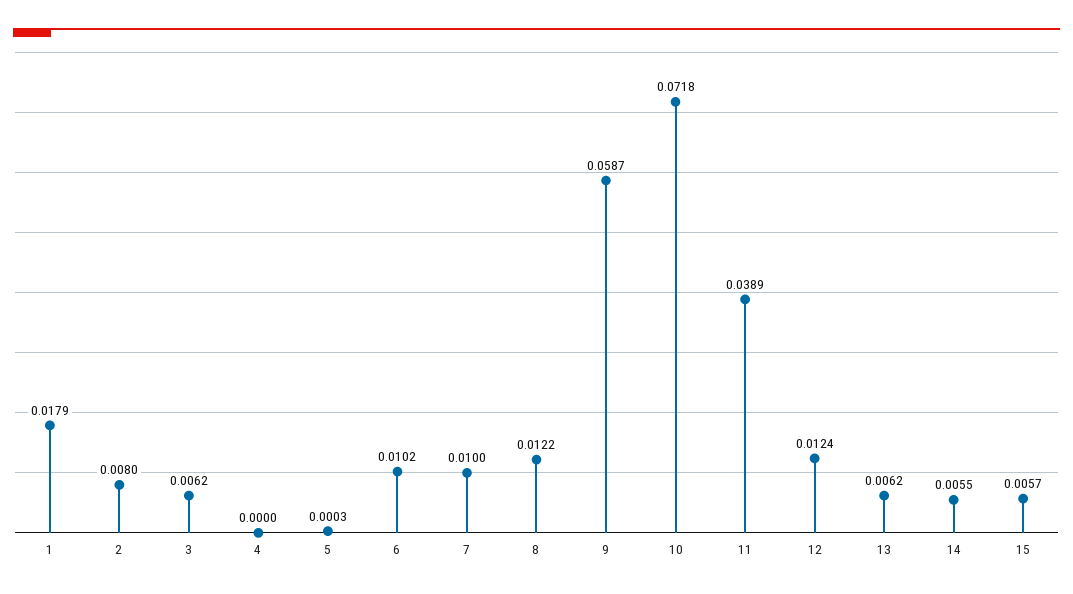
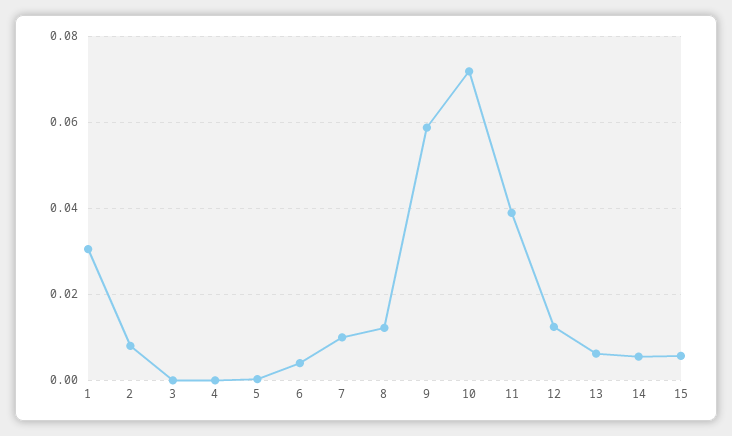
  {
-   "1": 0.0179,
+   "1": 0.03,
    "2": 0.008,
-   "3": 0.0062,
+   "3": 0,
    "4": 0,
    "5": 0.0003,
-   "6": 0.0102,
+   "6": 0.004,
    "7": 0.01,
    "8": 0.0122,
    "9": 0.0587,
    "10": 0.0718,
    "11": 0.0389,
    "12": 0.0124,
    "13": 0.0062,
    "14": 0.0055,
    "15": 0.0057
  }

